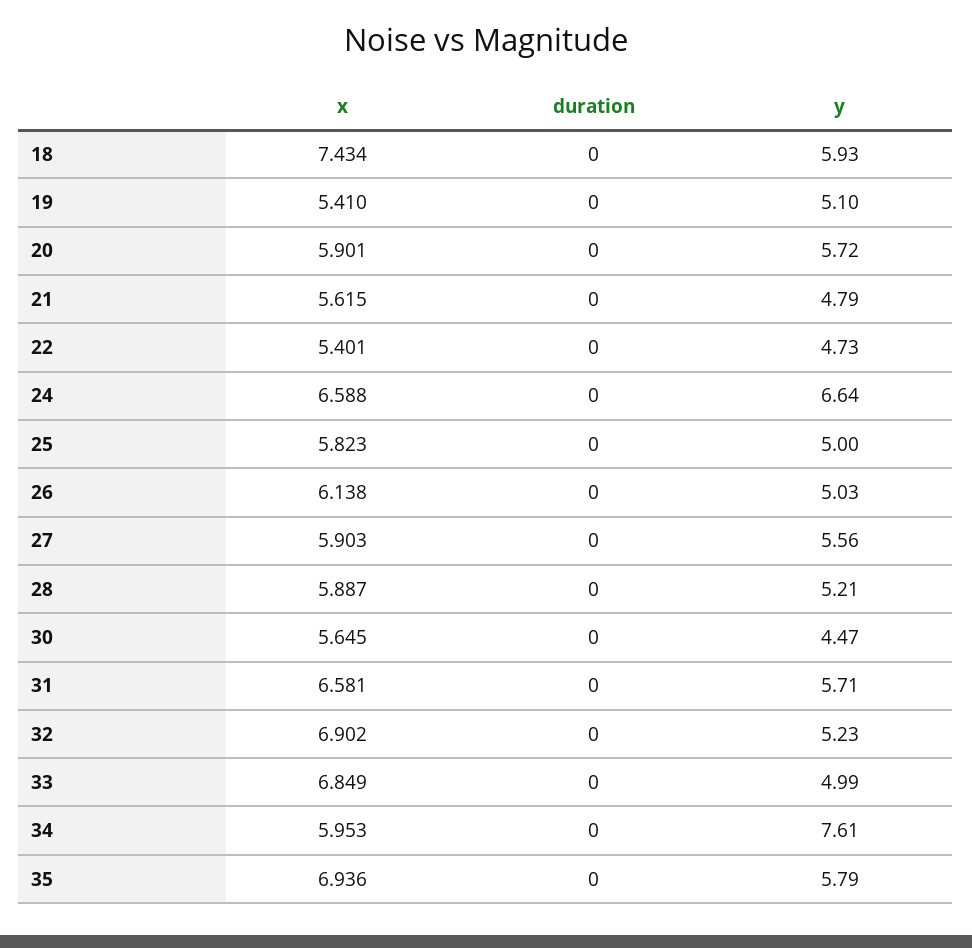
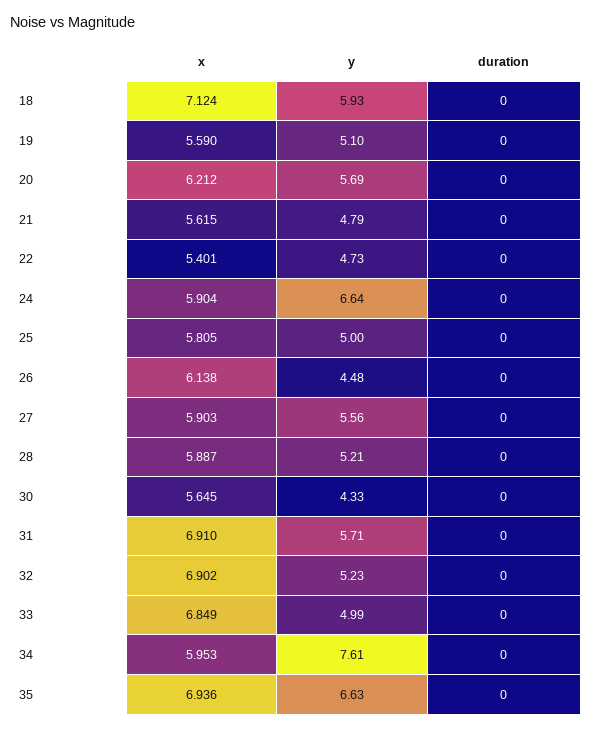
  {
    "x": {
-     "18": 7.434,
+     "18": 7.124,
-     "19": 5.41,
+     "19": 5.59,
-     "20": 5.901,
+     "20": 6.212,
      "21": 5.615,
      "22": 5.401,
-     "24": 6.588,
+     "24": 5.904,
-     "25": 5.823,
+     "25": 5.805,
      "26": 6.138,
      "27": 5.903,
      "28": 5.887,
      "30": 5.645,
-     "31": 6.581,
+     "31": 6.91,
      "32": 6.902,
      "33": 6.849,
      "34": 5.953,
      "35": 6.936
    },
    "duration": {
      "18": 0,
      "19": 0,
      "20": 0,
      "21": 0,
      "22": 0,
      "24": 0,
      "25": 0,
      "26": 0,
      "27": 0,
      "28": 0,
      "30": 0,
      "31": 0,
      "32": 0,
      "33": 0,
      "34": 0,
      "35": 0
    },
    "y": {
      "18": 5.93,
      "19": 5.1,
-     "20": 5.72,
+     "20": 5.69,
      "21": 4.79,
      "22": 4.73,
      "24": 6.64,
      "25": 5,
-     "26": 5.03,
+     "26": 4.48,
      "27": 5.56,
      "28": 5.21,
-     "30": 4.47,
+     "30": 4.33,
      "31": 5.71,
      "32": 5.23,
      "33": 4.99,
      "34": 7.61,
-     "35": 5.79
+     "35": 6.63
    }
  }

